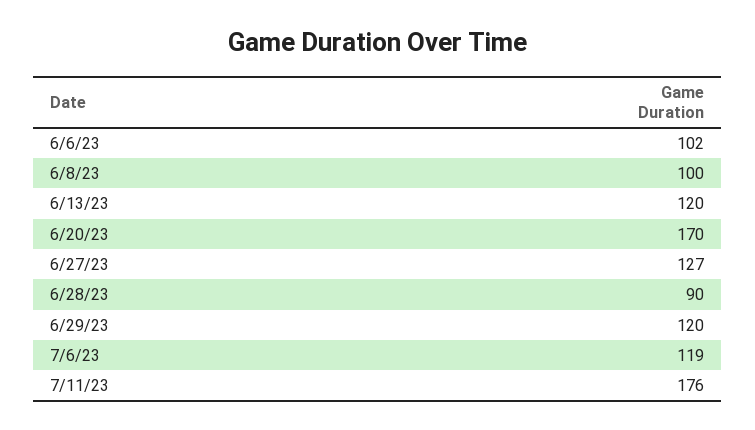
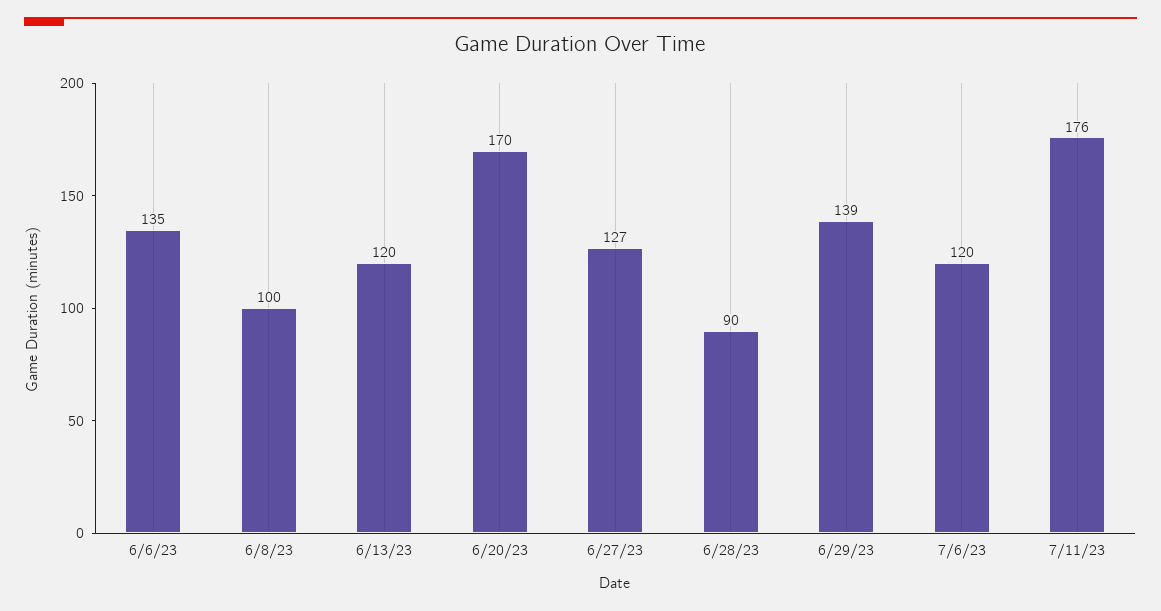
  {
-   "6/6/23": 102,
+   "6/6/23": 135,
    "6/8/23": 100,
    "6/13/23": 120,
    "6/20/23": 170,
    "6/27/23": 127,
    "6/28/23": 90,
-   "6/29/23": 120,
+   "6/29/23": 139,
-   "7/6/23": 119,
+   "7/6/23": 120,
    "7/11/23": 176
  }

